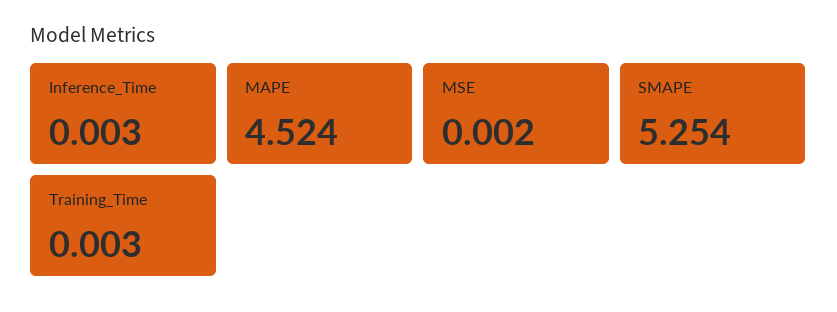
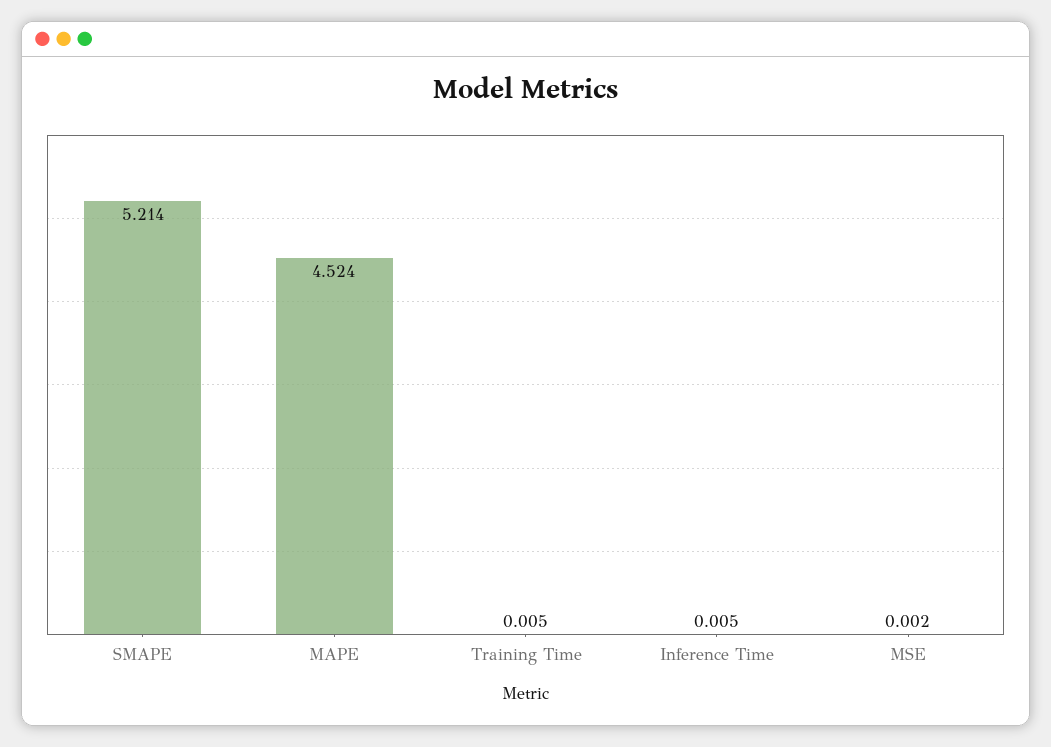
  {
-   "Inference_Time": 0.003,
+   "Inference_Time": 0.005,
    "MAPE": 4.524,
    "MSE": 0.002,
-   "SMAPE": 5.254,
+   "SMAPE": 5.214,
-   "Training_Time": 0.003
+   "Training_Time": 0.005
  }

